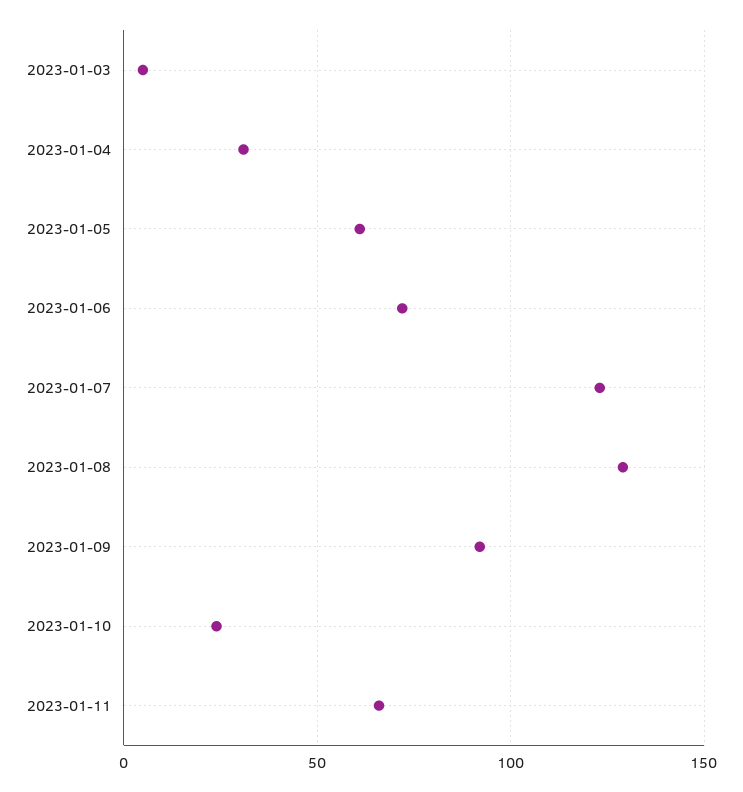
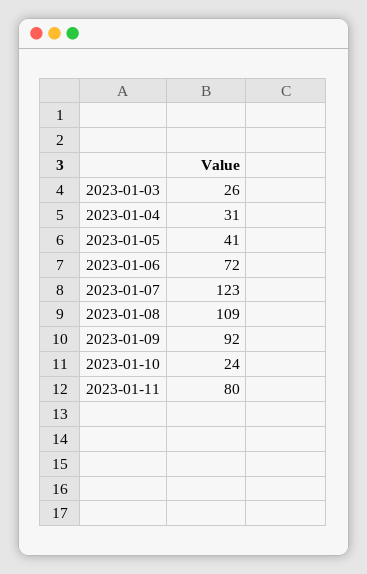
  {
-   "2023-01-03": 5,
+   "2023-01-03": 26,
    "2023-01-04": 31,
-   "2023-01-05": 60,
+   "2023-01-05": 41,
    "2023-01-06": 72,
    "2023-01-07": 123,
-   "2023-01-08": 130,
+   "2023-01-08": 109,
    "2023-01-09": 92,
    "2023-01-10": 24,
-   "2023-01-11": 65
+   "2023-01-11": 80
  }

